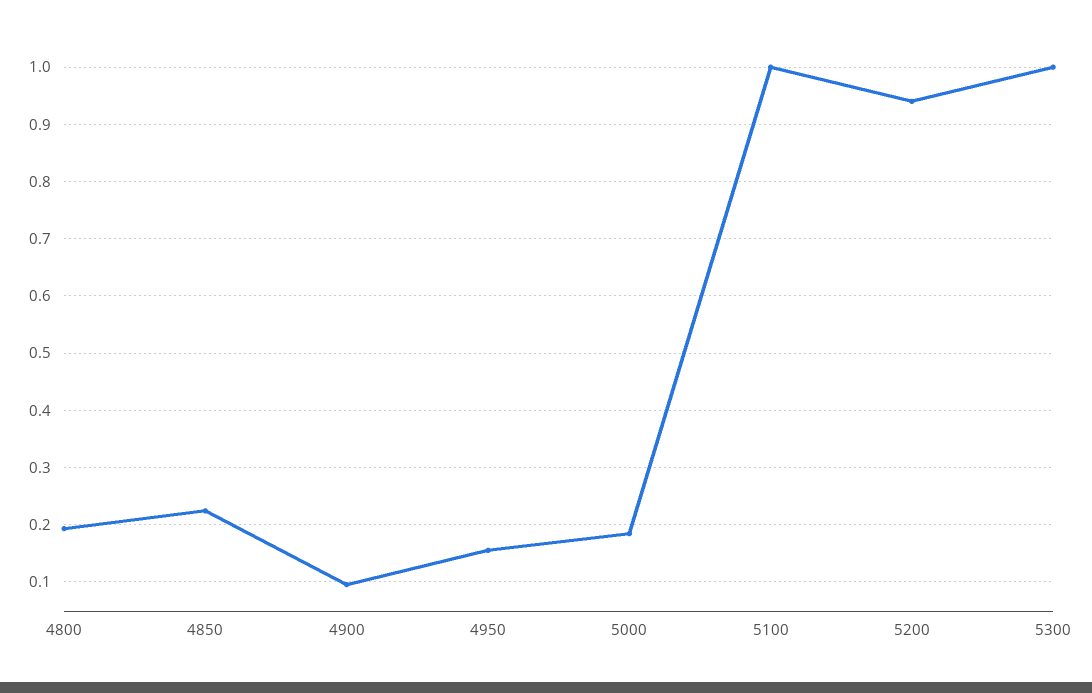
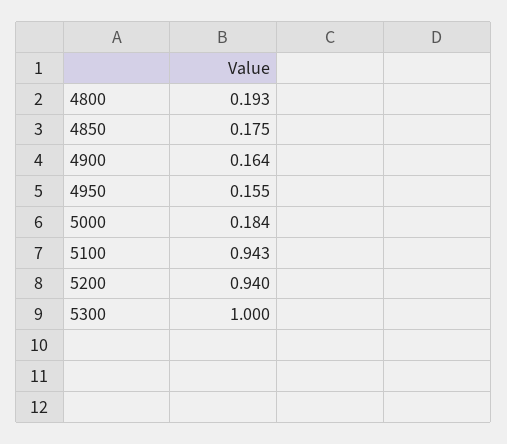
  {
    "4800": 0.193,
-   "4850": 0.22,
+   "4850": 0.175,
-   "4900": 0.1,
+   "4900": 0.164,
    "4950": 0.155,
    "5000": 0.184,
-   "5100": 1,
+   "5100": 0.943,
    "5200": 0.94,
    "5300": 1
  }

